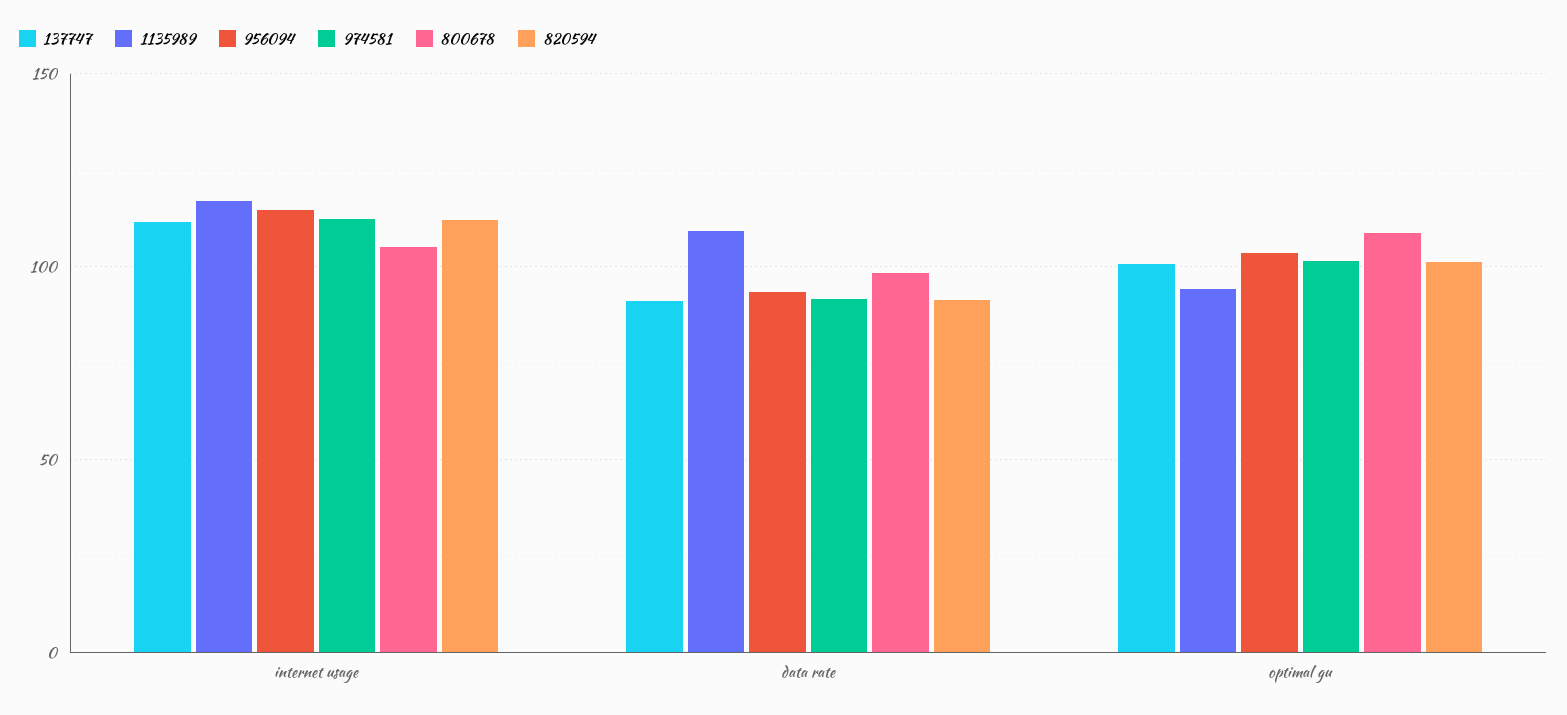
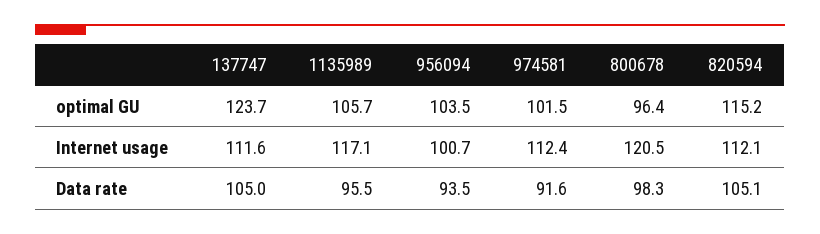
  {
    "137747": {
      "internet usage": 111.6,
-     "data rate": 90,
+     "data rate": 105,
-     "optimal gu": 100
+     "optimal gu": 123.7
    },
    "1135989": {
      "internet usage": 117.1,
-     "data rate": 110,
+     "data rate": 95.5,
-     "optimal gu": 95
+     "optimal gu": 105.7
    },
    "956094": {
-     "internet usage": 115,
+     "internet usage": 100.7,
      "data rate": 93.5,
      "optimal gu": 103.5
    },
    "974581": {
      "internet usage": 112.4,
      "data rate": 91.6,
      "optimal gu": 101.5
    },
    "800678": {
-     "internet usage": 105,
+     "internet usage": 120.5,
      "data rate": 98.3,
-     "optimal gu": 110
+     "optimal gu": 96.4
    },
    "820594": {
      "internet usage": 112.1,
-     "data rate": 90,
+     "data rate": 105.1,
-     "optimal gu": 100
+     "optimal gu": 115.2
    }
  }

